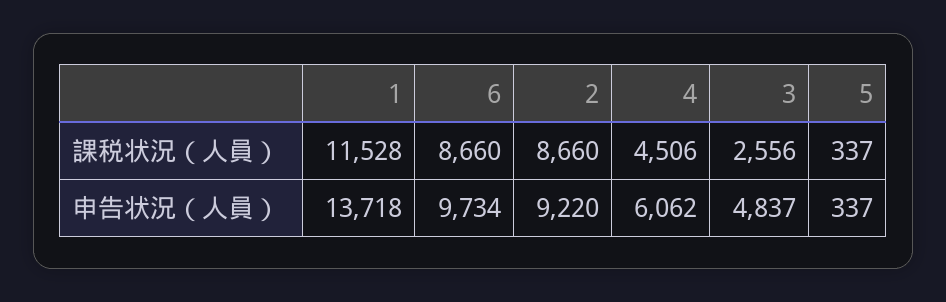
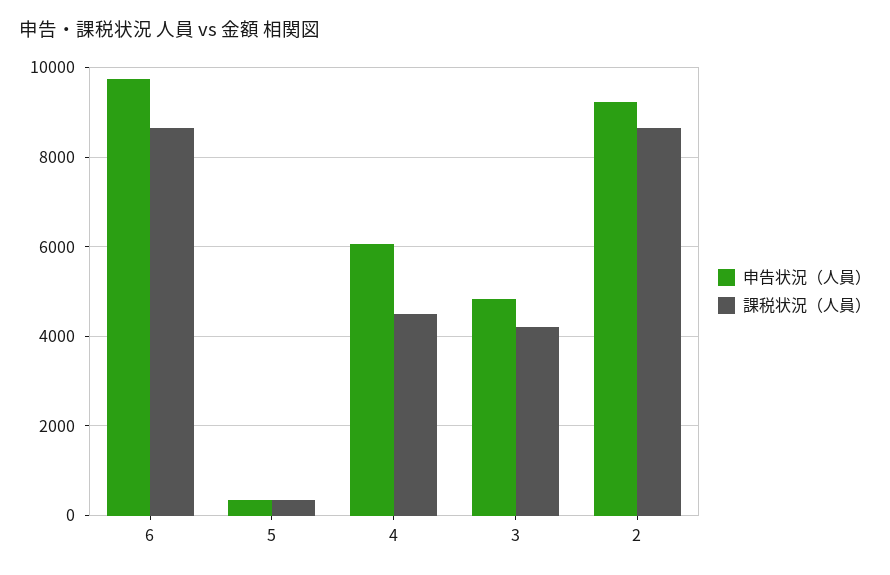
  {
    "課税状況（人員）": {
-     "1": 11528,
      "6": 8660,
      "2": 8660,
      "4": 4506,
-     "3": 2556,
+     "3": 4200,
      "5": 337
    },
    "申告状況（人員）": {
-     "1": 13718,
      "6": 9734,
      "2": 9220,
      "4": 6062,
      "3": 4837,
      "5": 337
    }
  }

